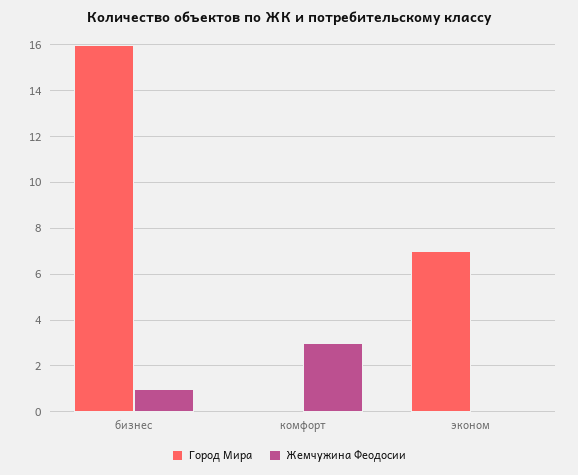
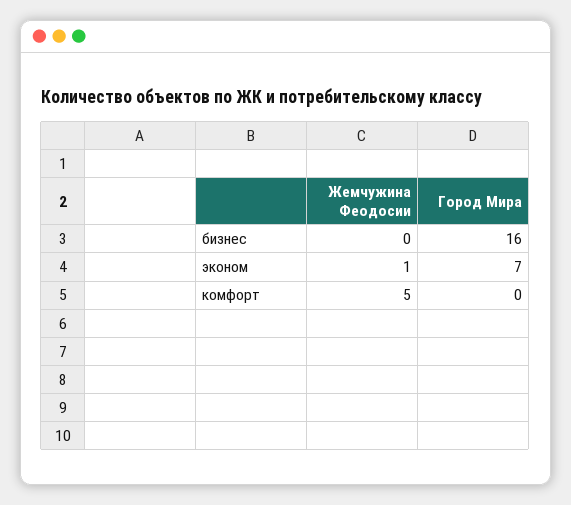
  {
    "Город Мира": {
      "бизнес": 16,
      "комфорт": 0,
      "эконом": 7
    },
    "Жемчужина Феодосии": {
-     "бизнес": 1,
+     "бизнес": 0,
-     "комфорт": 3,
+     "комфорт": 5,
-     "эконом": 0
+     "эконом": 1
    }
  }

